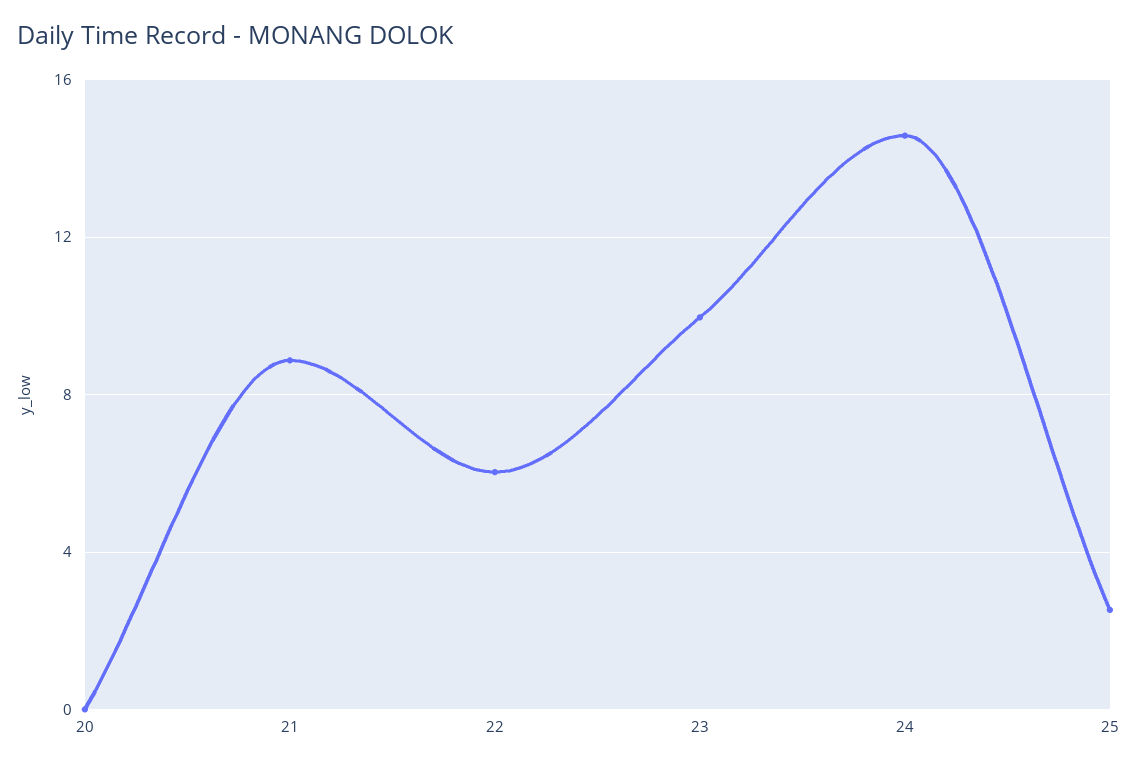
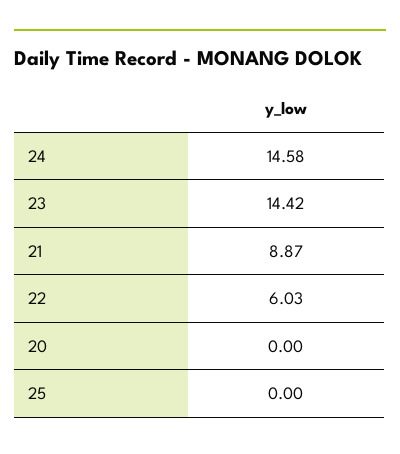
  {
    "20": 0,
    "21": 8.87,
    "22": 6.03,
-   "23": 10,
+   "23": 14.42,
    "24": 14.58,
-   "25": 2.5
+   "25": 0
  }

